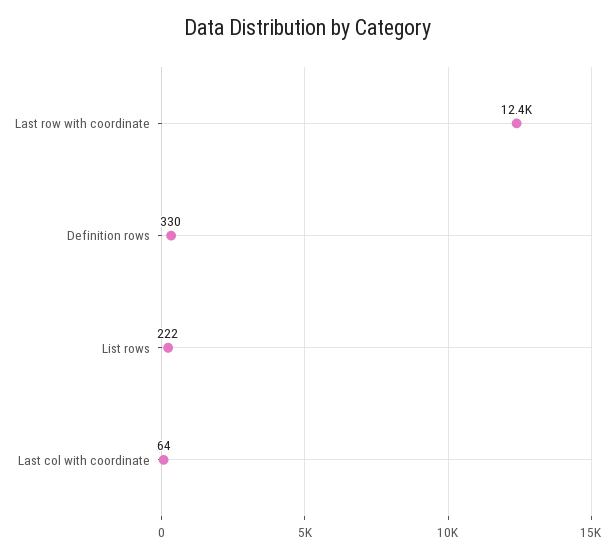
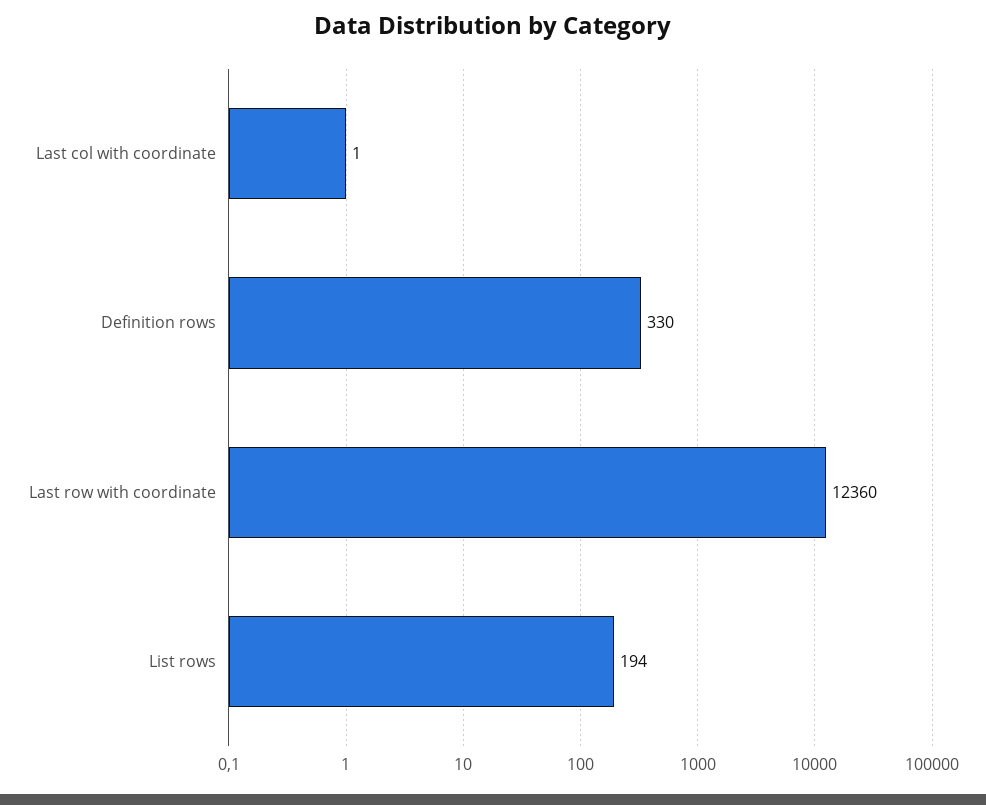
  {
    "Last row with coordinate": 12360,
    "Definition rows": 330,
-   "List rows": 222,
+   "List rows": 194,
-   "Last col with coordinate": 64
+   "Last col with coordinate": 1
  }

